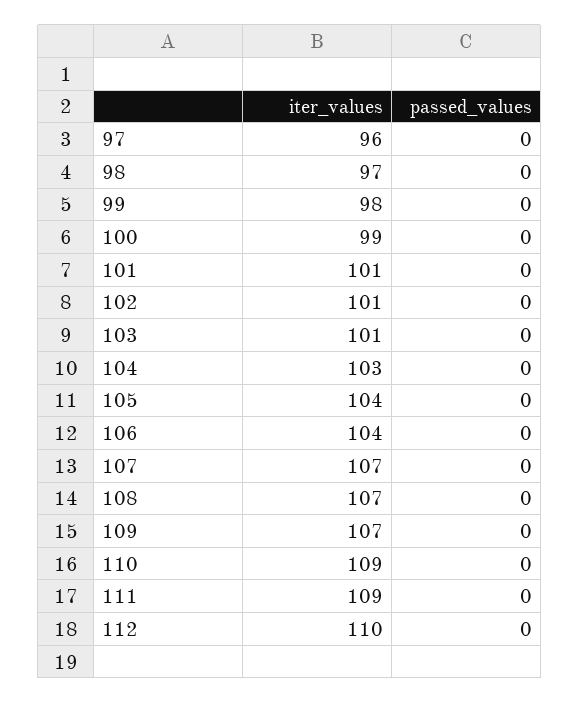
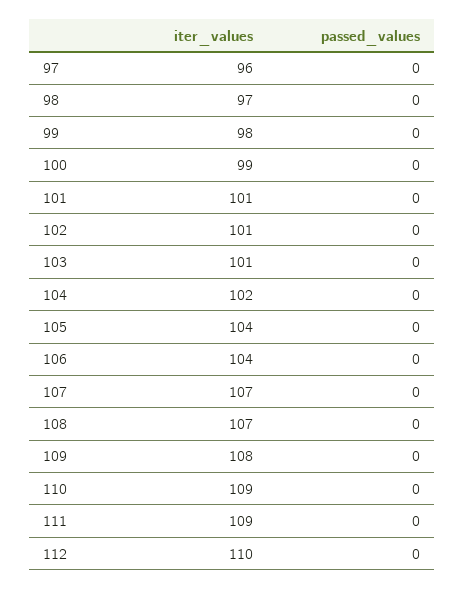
  {
    "iter_values": {
      "97": 96,
      "98": 97,
      "99": 98,
      "100": 99,
      "101": 101,
      "102": 101,
      "103": 101,
-     "104": 103,
+     "104": 102,
      "105": 104,
      "106": 104,
      "107": 107,
      "108": 107,
-     "109": 107,
+     "109": 108,
      "110": 109,
      "111": 109,
      "112": 110
    },
    "passed_values": {
      "97": 0,
      "98": 0,
      "99": 0,
      "100": 0,
      "101": 0,
      "102": 0,
      "103": 0,
      "104": 0,
      "105": 0,
      "106": 0,
      "107": 0,
      "108": 0,
      "109": 0,
      "110": 0,
      "111": 0,
      "112": 0
    }
  }

